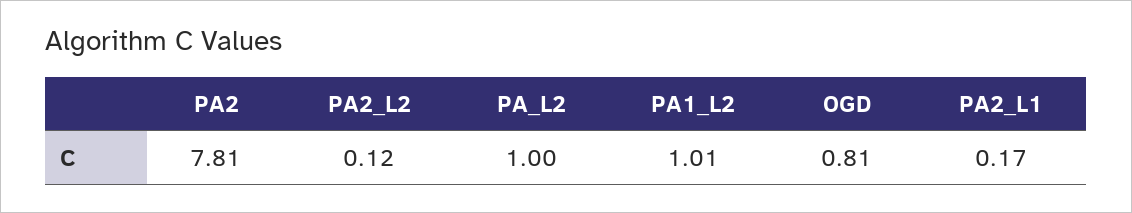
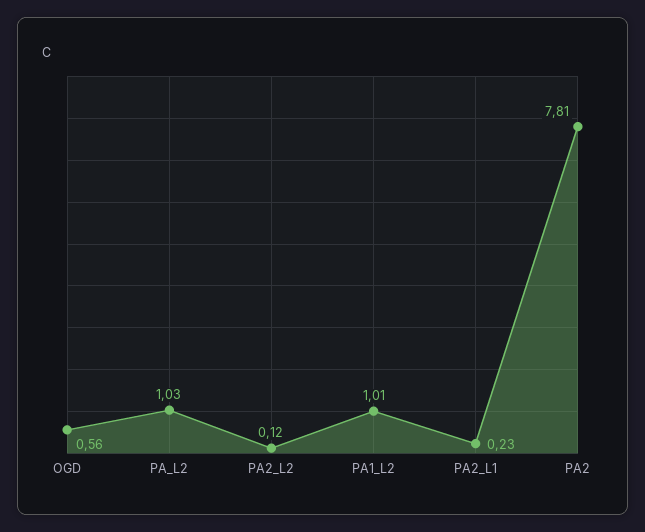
  {
    "PA2": 7.81,
    "PA2_L2": 0.12,
-   "PA_L2": 1,
+   "PA_L2": 1.03,
    "PA1_L2": 1.01,
-   "OGD": 0.81,
+   "OGD": 0.56,
-   "PA2_L1": 0.17
+   "PA2_L1": 0.23
  }

